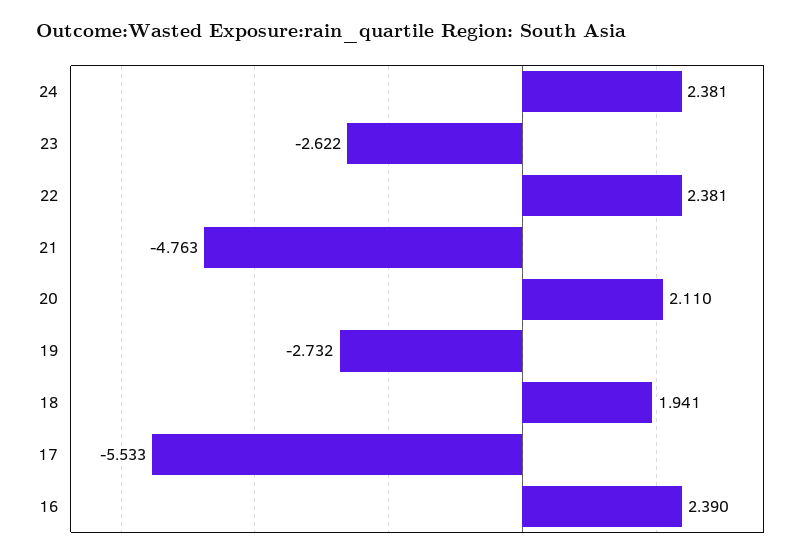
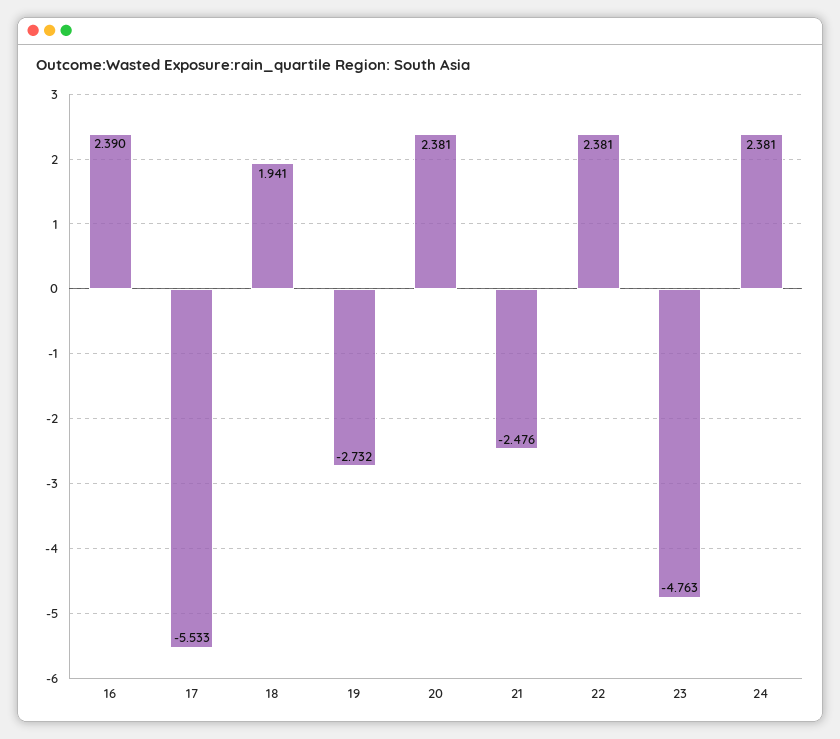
  {
    "24": 2.381,
-   "23": -2.622,
+   "23": -4.763,
    "22": 2.381,
-   "21": -4.763,
+   "21": -2.476,
-   "20": 2.11,
+   "20": 2.381,
    "19": -2.732,
    "18": 1.941,
    "17": -5.533,
    "16": 2.39
  }

